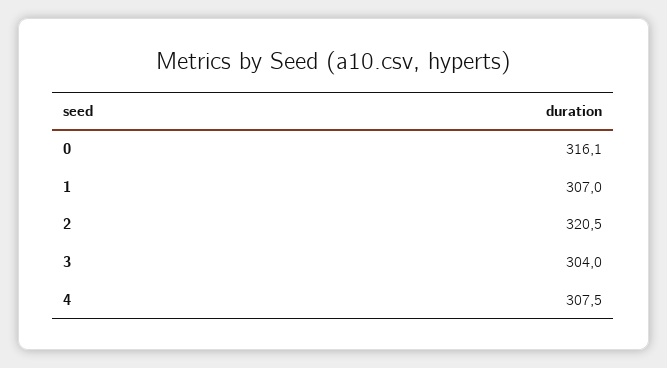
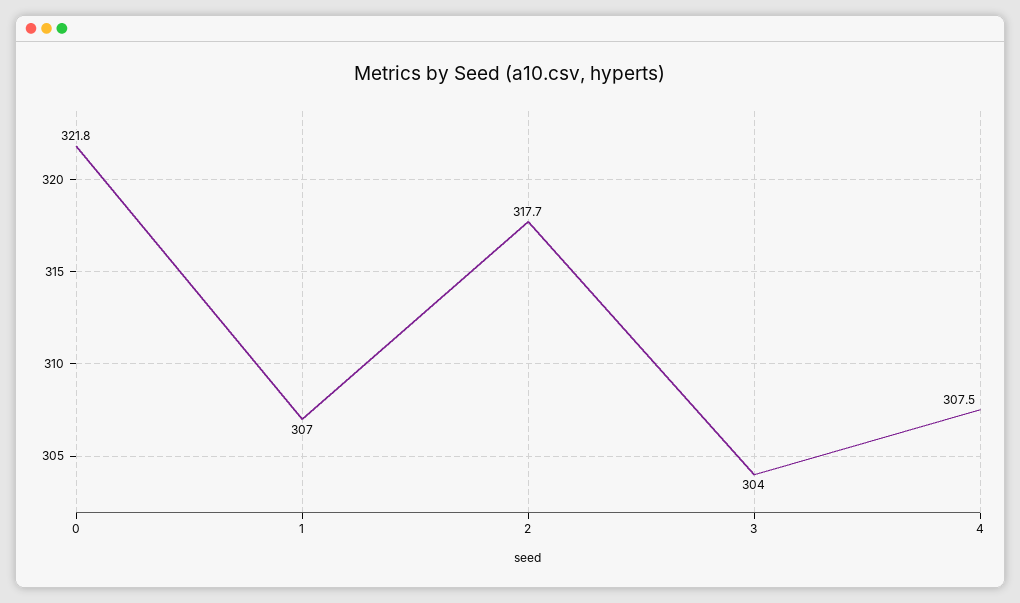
  {
-   "0": 316.1,
+   "0": 321.8,
    "1": 307,
-   "2": 320.5,
+   "2": 317.7,
    "3": 304,
    "4": 307.5
  }

